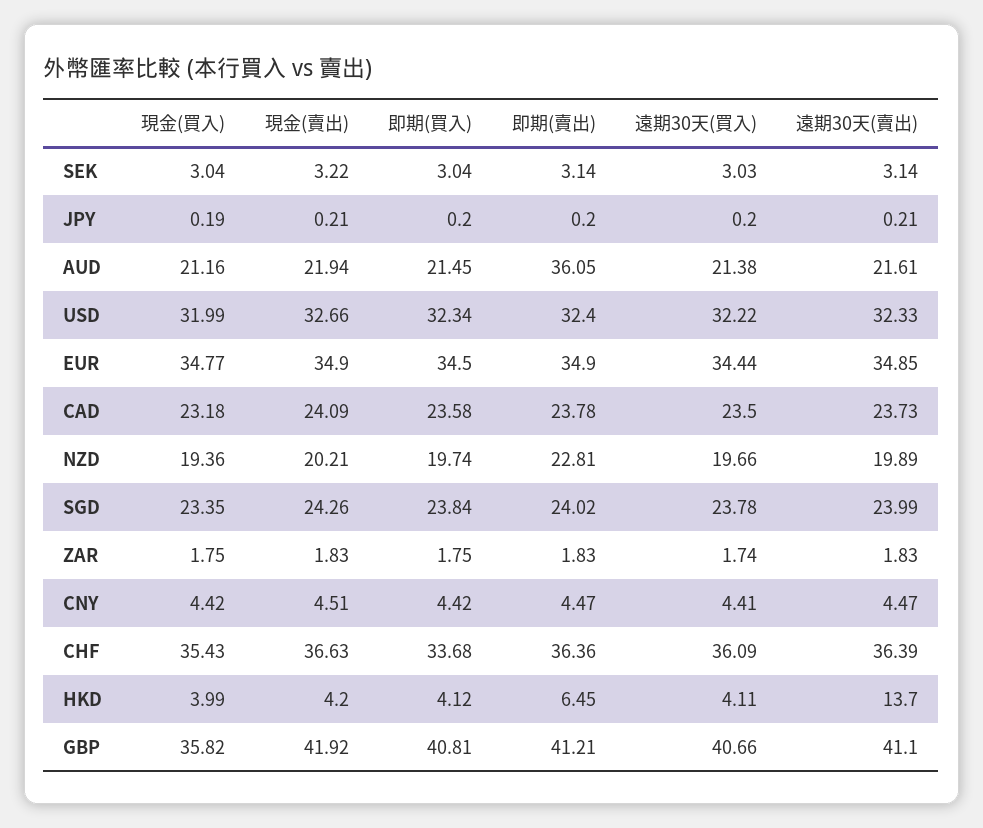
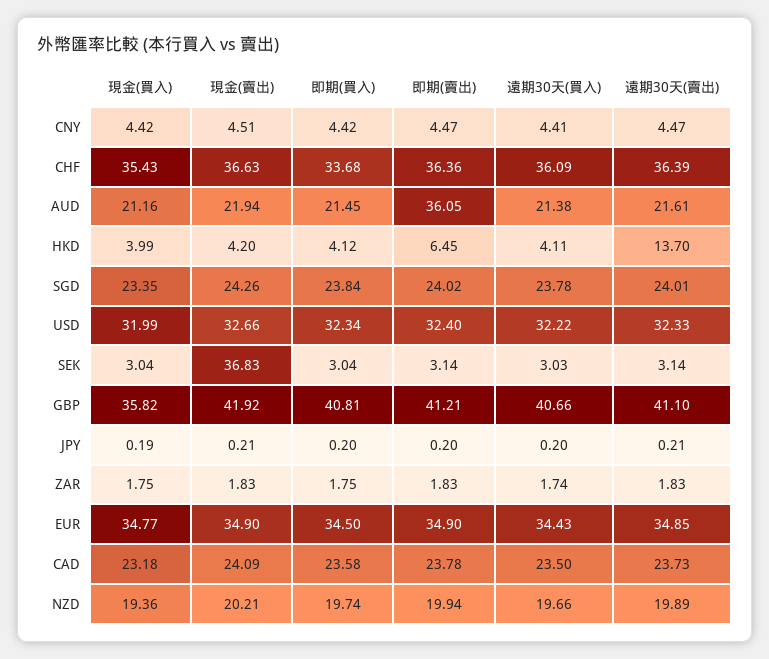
  {
    "現金(買入)": {
      "SEK": 3.04,
      "JPY": 0.19,
      "AUD": 21.16,
      "USD": 31.99,
      "EUR": 34.77,
      "CAD": 23.18,
      "NZD": 19.36,
      "SGD": 23.35,
      "ZAR": 1.75,
      "CNY": 4.42,
      "CHF": 35.43,
      "HKD": 3.99,
      "GBP": 35.82
    },
    "現金(賣出)": {
-     "SEK": 3.22,
+     "SEK": 36.83,
      "JPY": 0.21,
      "AUD": 21.94,
      "USD": 32.66,
      "EUR": 34.9,
      "CAD": 24.09,
      "NZD": 20.21,
      "SGD": 24.26,
      "ZAR": 1.83,
      "CNY": 4.51,
      "CHF": 36.63,
      "HKD": 4.2,
      "GBP": 41.92
    },
    "即期(買入)": {
      "SEK": 3.04,
      "JPY": 0.2,
      "AUD": 21.45,
      "USD": 32.34,
      "EUR": 34.5,
      "CAD": 23.58,
      "NZD": 19.74,
      "SGD": 23.84,
      "ZAR": 1.75,
      "CNY": 4.42,
      "CHF": 33.68,
      "HKD": 4.12,
      "GBP": 40.81
    },
    "即期(賣出)": {
      "SEK": 3.14,
      "JPY": 0.2,
      "AUD": 36.05,
      "USD": 32.4,
      "EUR": 34.9,
      "CAD": 23.78,
-     "NZD": 22.81,
+     "NZD": 19.94,
      "SGD": 24.02,
      "ZAR": 1.83,
      "CNY": 4.47,
      "CHF": 36.36,
      "HKD": 6.45,
      "GBP": 41.21
    },
    "遠期30天(買入)": {
      "SEK": 3.03,
      "JPY": 0.2,
      "AUD": 21.38,
      "USD": 32.22,
-     "EUR": 34.44,
+     "EUR": 34.43,
      "CAD": 23.5,
      "NZD": 19.66,
      "SGD": 23.78,
      "ZAR": 1.74,
      "CNY": 4.41,
      "CHF": 36.09,
      "HKD": 4.11,
      "GBP": 40.66
    },
    "遠期30天(賣出)": {
      "SEK": 3.14,
      "JPY": 0.21,
      "AUD": 21.61,
      "USD": 32.33,
      "EUR": 34.85,
      "CAD": 23.73,
      "NZD": 19.89,
-     "SGD": 23.99,
+     "SGD": 24.01,
      "ZAR": 1.83,
      "CNY": 4.47,
      "CHF": 36.39,
      "HKD": 13.7,
      "GBP": 41.1
    }
  }

